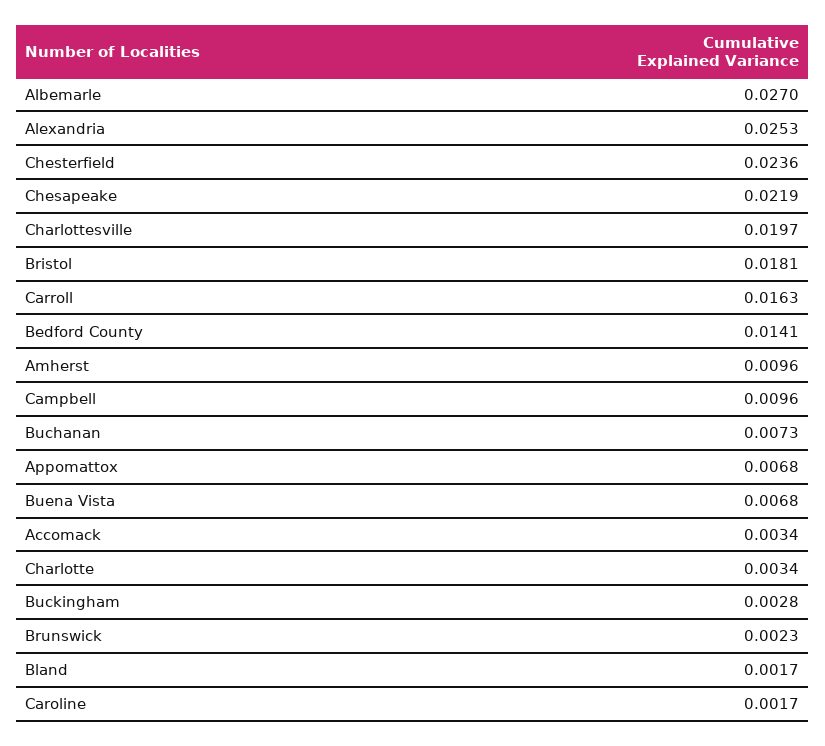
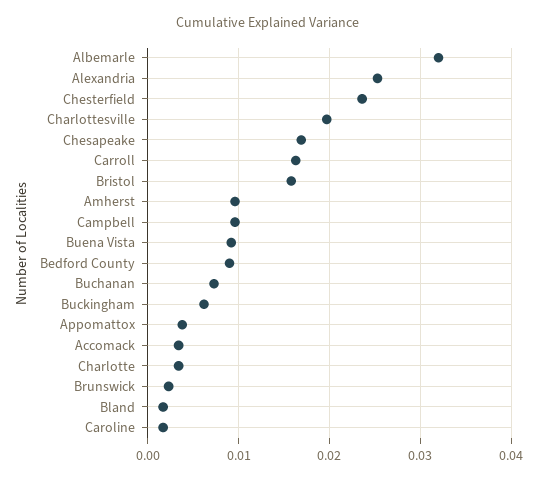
  {
-   "Albemarle": 0.027,
+   "Albemarle": 0.032,
    "Alexandria": 0.0253,
    "Chesterfield": 0.0236,
-   "Chesapeake": 0.0219,
+   "Chesapeake": 0.017,
    "Charlottesville": 0.0197,
-   "Bristol": 0.0181,
+   "Bristol": 0.016,
    "Carroll": 0.0163,
-   "Bedford County": 0.0141,
+   "Bedford County": 0.009,
    "Amherst": 0.0096,
    "Campbell": 0.0096,
    "Buchanan": 0.0073,
-   "Appomattox": 0.0068,
+   "Appomattox": 0.004,
-   "Buena Vista": 0.0068,
+   "Buena Vista": 0.009,
    "Accomack": 0.0034,
    "Charlotte": 0.0034,
-   "Buckingham": 0.0028,
+   "Buckingham": 0.006,
    "Brunswick": 0.0023,
    "Bland": 0.0017,
    "Caroline": 0.0017
  }

